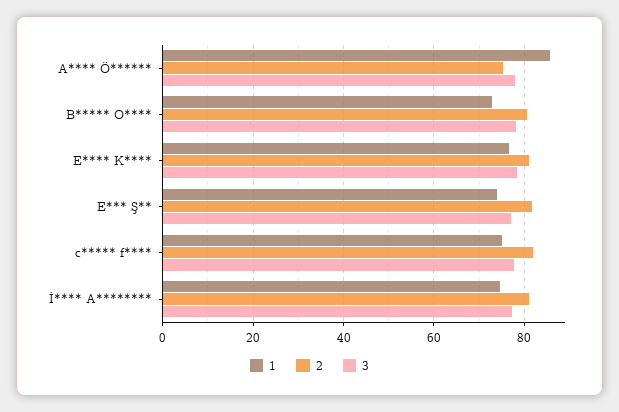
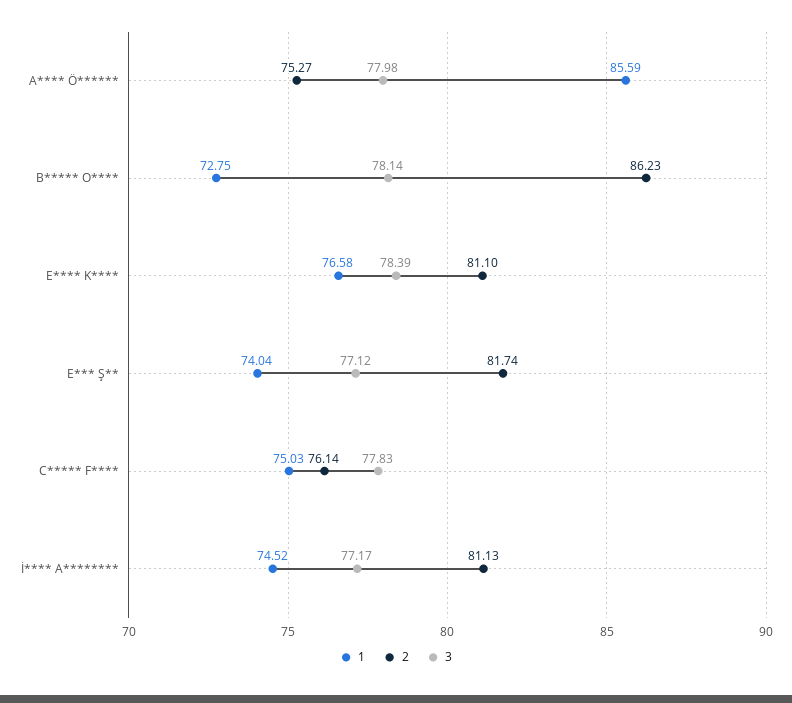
  {
    "1": {
      "A**** Ö******": 85.59,
      "B***** O****": 72.75,
      "E**** K****": 76.58,
      "E*** Ş**": 74.04,
      "c***** f****": 75.03,
      "İ**** A********": 74.52
    },
    "2": {
      "A**** Ö******": 75.27,
-     "B***** O****": 80,
+     "B***** O****": 86.23,
      "E**** K****": 81.1,
      "E*** Ş**": 81.74,
-     "c***** f****": 82,
+     "c***** f****": 76.14,
      "İ**** A********": 81.13
    },
    "3": {
      "A**** Ö******": 77.98,
      "B***** O****": 78.14,
      "E**** K****": 78.39,
      "E*** Ş**": 77.12,
      "c***** f****": 77.83,
      "İ**** A********": 77.17
    }
  }

